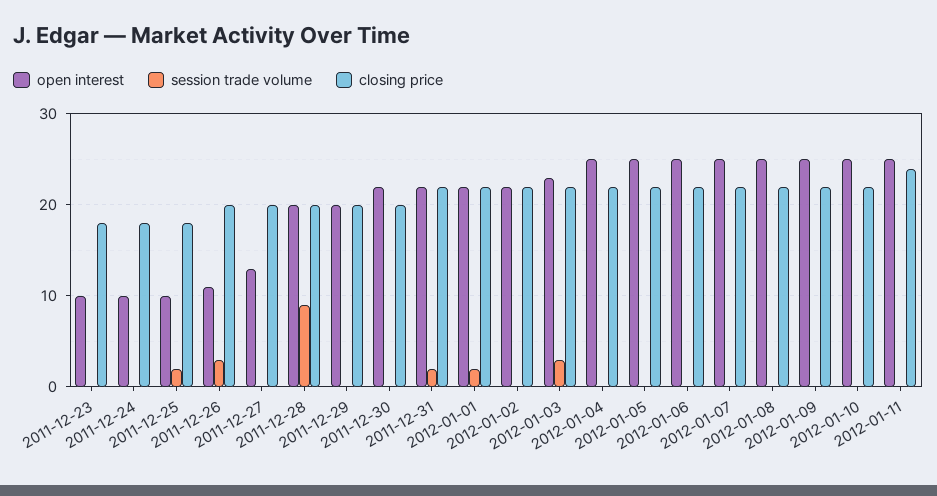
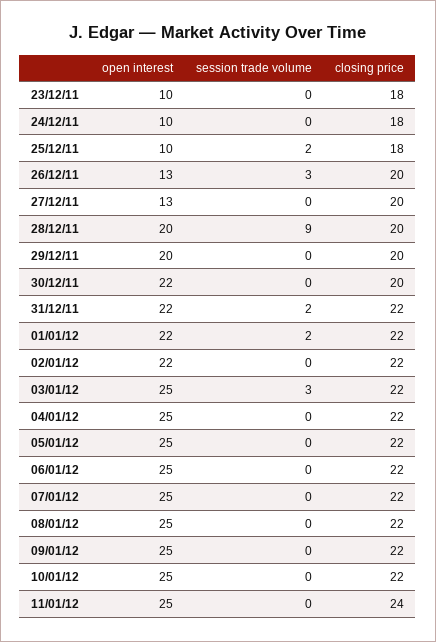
  {
    "open interest": {
      "2011-12-23": 10,
      "2011-12-24": 10,
      "2011-12-25": 10,
-     "2011-12-26": 11,
+     "2011-12-26": 13,
      "2011-12-27": 13,
      "2011-12-28": 20,
      "2011-12-29": 20,
      "2011-12-30": 22,
      "2011-12-31": 22,
      "2012-01-01": 22,
      "2012-01-02": 22,
-     "2012-01-03": 23,
+     "2012-01-03": 25,
      "2012-01-04": 25,
      "2012-01-05": 25,
      "2012-01-06": 25,
      "2012-01-07": 25,
      "2012-01-08": 25,
      "2012-01-09": 25,
      "2012-01-10": 25,
      "2012-01-11": 25
    },
    "session trade volume": {
      "2011-12-23": 0,
      "2011-12-24": 0,
      "2011-12-25": 2,
      "2011-12-26": 3,
      "2011-12-27": 0,
      "2011-12-28": 9,
      "2011-12-29": 0,
      "2011-12-30": 0,
      "2011-12-31": 2,
      "2012-01-01": 2,
      "2012-01-02": 0,
      "2012-01-03": 3,
      "2012-01-04": 0,
      "2012-01-05": 0,
      "2012-01-06": 0,
      "2012-01-07": 0,
      "2012-01-08": 0,
      "2012-01-09": 0,
      "2012-01-10": 0,
      "2012-01-11": 0
    },
    "closing price": {
      "2011-12-23": 18,
      "2011-12-24": 18,
      "2011-12-25": 18,
      "2011-12-26": 20,
      "2011-12-27": 20,
      "2011-12-28": 20,
      "2011-12-29": 20,
      "2011-12-30": 20,
      "2011-12-31": 22,
      "2012-01-01": 22,
      "2012-01-02": 22,
      "2012-01-03": 22,
      "2012-01-04": 22,
      "2012-01-05": 22,
      "2012-01-06": 22,
      "2012-01-07": 22,
      "2012-01-08": 22,
      "2012-01-09": 22,
      "2012-01-10": 22,
      "2012-01-11": 24
    }
  }

